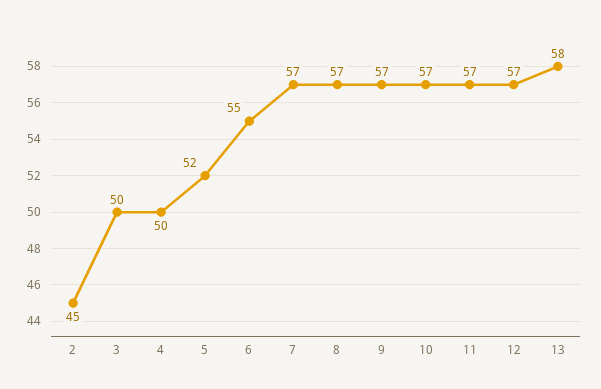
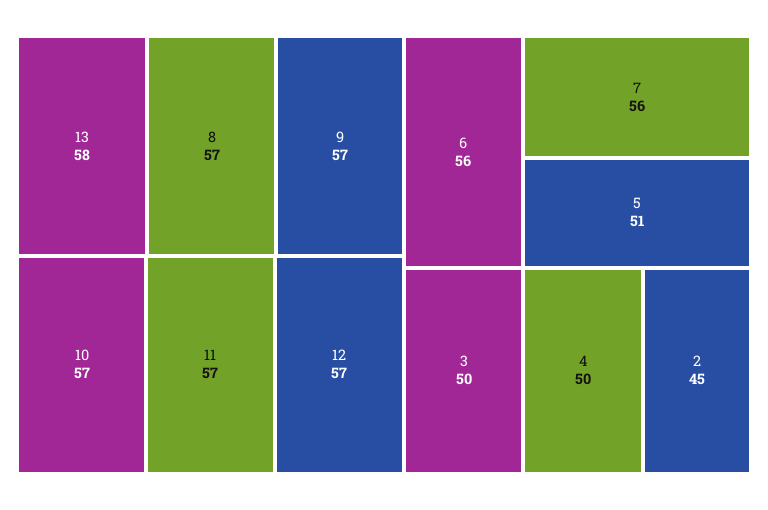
  {
    "2": 45,
    "3": 50,
    "4": 50,
-   "5": 52,
+   "5": 51,
-   "6": 55,
+   "6": 56,
-   "7": 57,
+   "7": 56,
    "8": 57,
    "9": 57,
    "10": 57,
    "11": 57,
    "12": 57,
    "13": 58
  }

